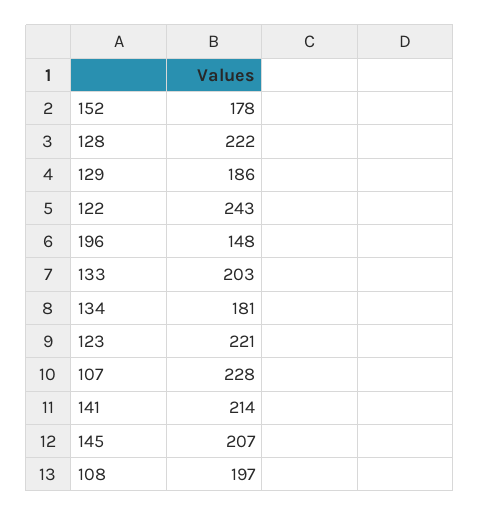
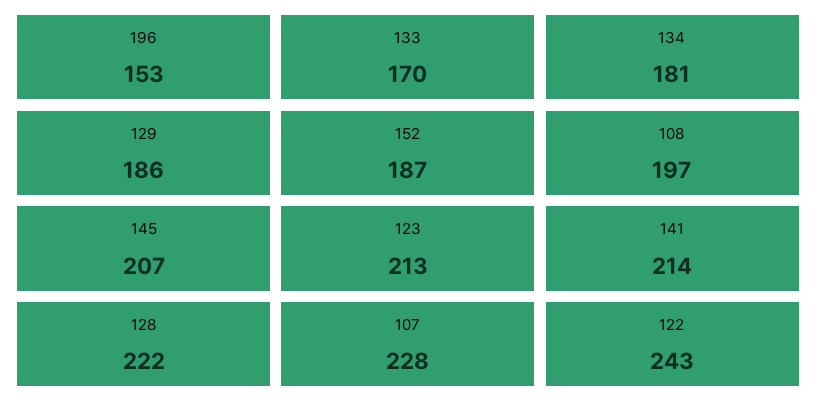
  {
-   "152": 178,
+   "152": 187,
    "128": 222,
    "129": 186,
    "122": 243,
-   "196": 148,
+   "196": 153,
-   "133": 203,
+   "133": 170,
    "134": 181,
-   "123": 221,
+   "123": 213,
    "107": 228,
    "141": 214,
    "145": 207,
    "108": 197
  }

